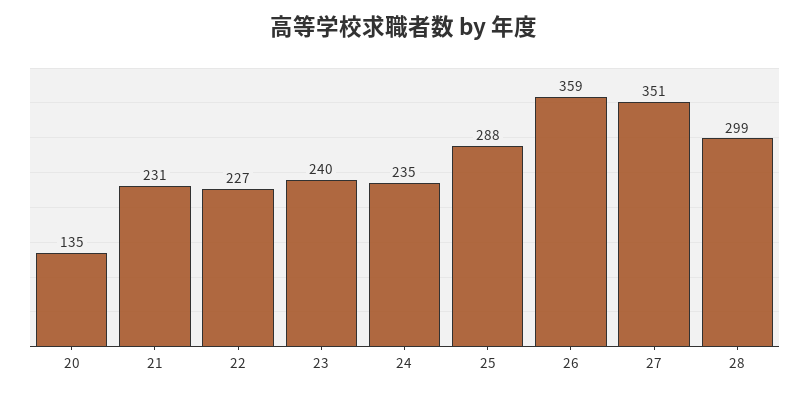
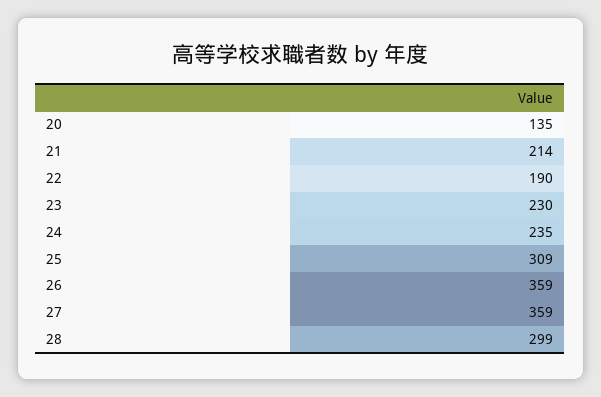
  {
    "20": 135,
-   "21": 231,
+   "21": 214,
-   "22": 227,
+   "22": 190,
-   "23": 240,
+   "23": 230,
    "24": 235,
-   "25": 288,
+   "25": 309,
    "26": 359,
-   "27": 351,
+   "27": 359,
    "28": 299
  }

